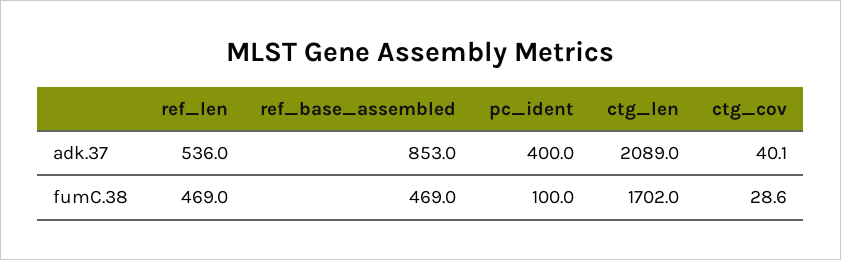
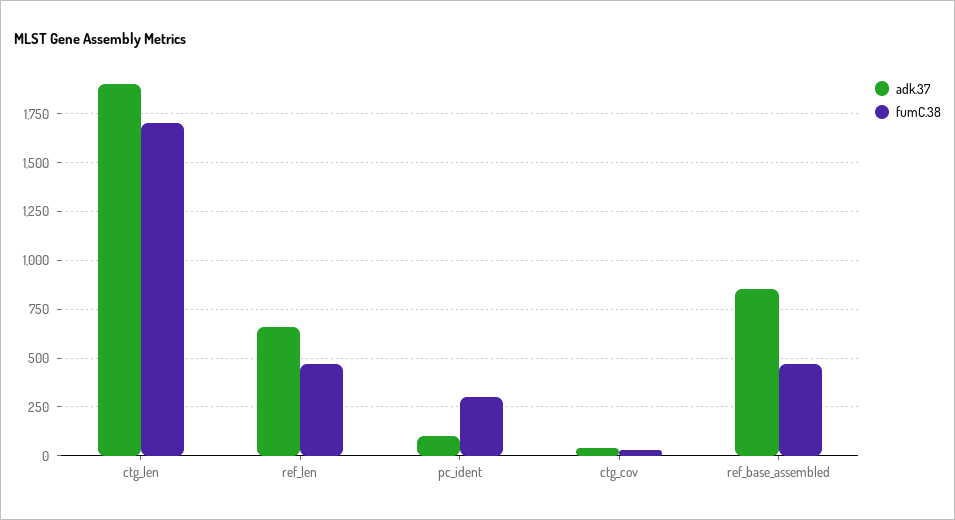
  {
    "adk.37": {
-     "ref_len": 536,
+     "ref_len": 650,
      "ref_base_assembled": 853,
-     "pc_ident": 400,
+     "pc_ident": 100,
-     "ctg_len": 2089,
+     "ctg_len": 1900,
      "ctg_cov": 40.1
    },
    "fumC.38": {
      "ref_len": 469,
      "ref_base_assembled": 469,
-     "pc_ident": 100,
+     "pc_ident": 300,
      "ctg_len": 1702,
      "ctg_cov": 28.6
    }
  }

